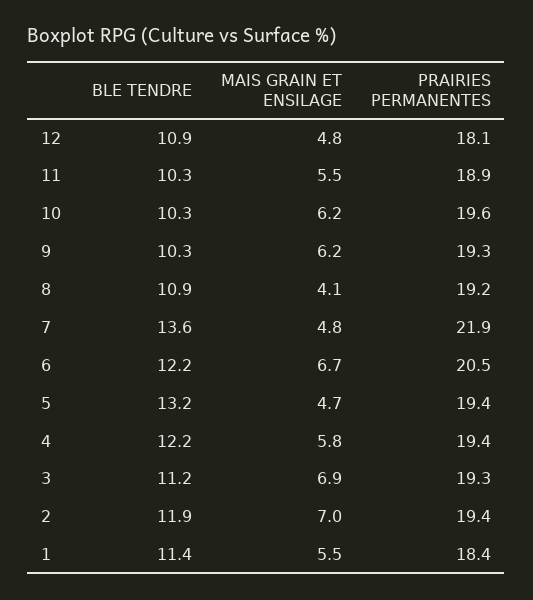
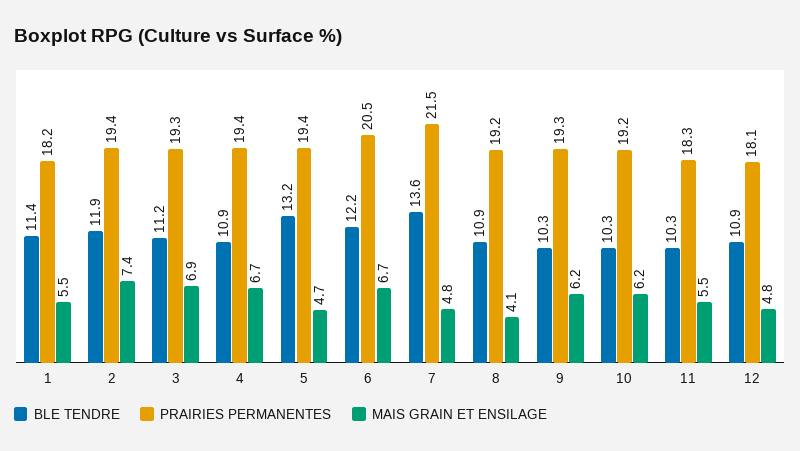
  {
    "BLE TENDRE": {
      "12": 10.9,
      "11": 10.3,
      "10": 10.3,
      "9": 10.3,
      "8": 10.9,
      "7": 13.6,
      "6": 12.2,
      "5": 13.2,
-     "4": 12.2,
+     "4": 10.9,
      "3": 11.2,
      "2": 11.9,
      "1": 11.4
    },
    "MAIS GRAIN ET ENSILAGE": {
      "12": 4.8,
      "11": 5.5,
      "10": 6.2,
      "9": 6.2,
      "8": 4.1,
      "7": 4.8,
      "6": 6.7,
      "5": 4.7,
-     "4": 5.8,
+     "4": 6.7,
      "3": 6.9,
-     "2": 7,
+     "2": 7.4,
      "1": 5.5
    },
    "PRAIRIES PERMANENTES": {
      "12": 18.1,
-     "11": 18.9,
+     "11": 18.3,
-     "10": 19.6,
+     "10": 19.2,
      "9": 19.3,
      "8": 19.2,
-     "7": 21.9,
+     "7": 21.5,
      "6": 20.5,
      "5": 19.4,
      "4": 19.4,
      "3": 19.3,
      "2": 19.4,
-     "1": 18.4
+     "1": 18.2
    }
  }

